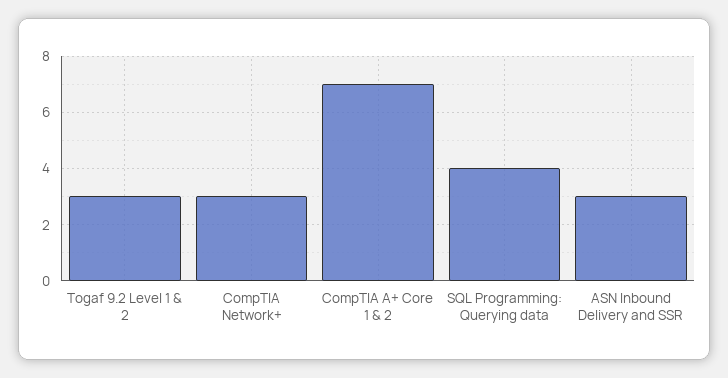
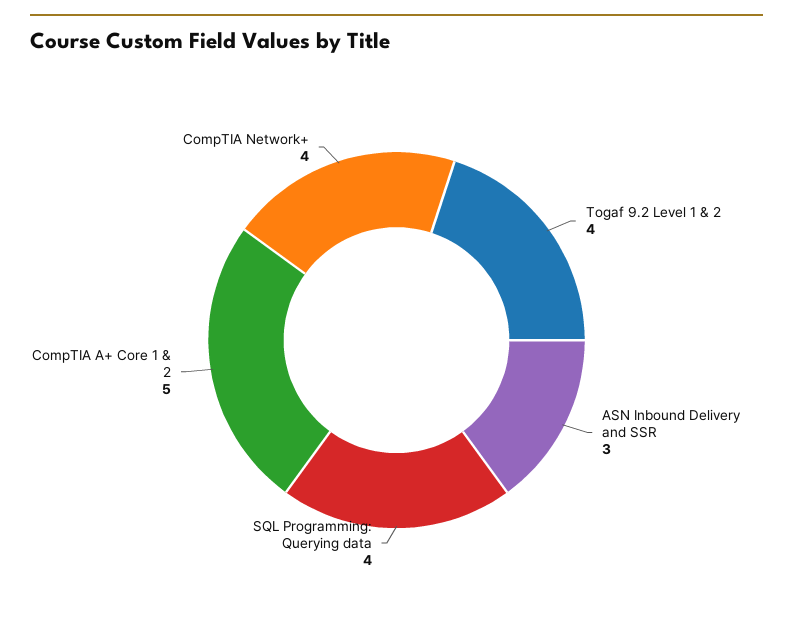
  {
-   "Togaf 9.2 Level 1 & 2": 3,
+   "Togaf 9.2 Level 1 & 2": 4,
-   "CompTIA Network+": 3,
+   "CompTIA Network+": 4,
-   "CompTIA A+ Core 1 & 2": 7,
+   "CompTIA A+ Core 1 & 2": 5,
    "SQL Programming: Querying data": 4,
    "ASN Inbound Delivery and SSR": 3
  }

